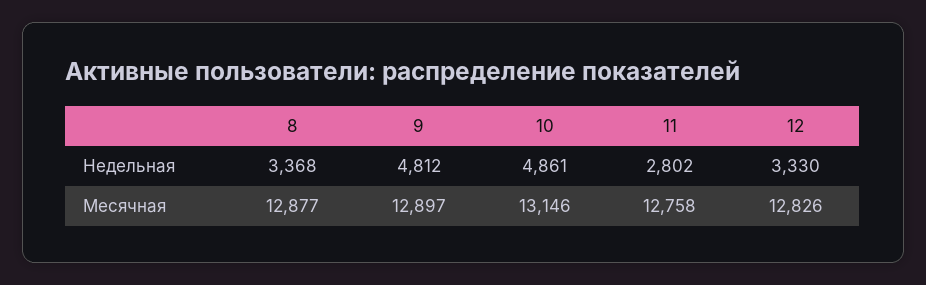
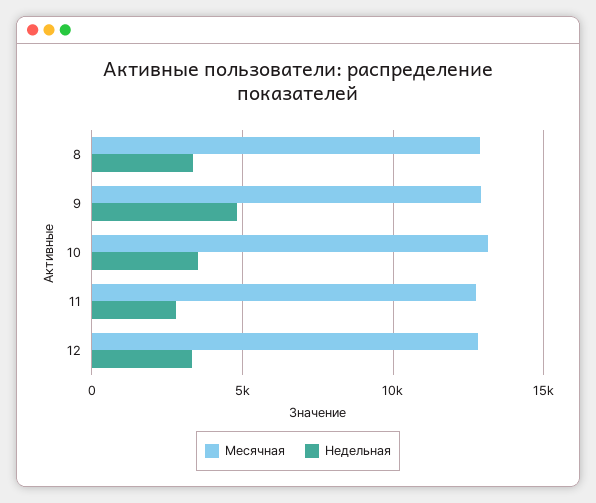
  {
    "Недельная": {
      "8": 3368,
      "9": 4812,
-     "10": 4861,
+     "10": 3500,
      "11": 2802,
      "12": 3330
    },
    "Месячная": {
      "8": 12877,
      "9": 12897,
      "10": 13146,
      "11": 12758,
      "12": 12826
    }
  }

